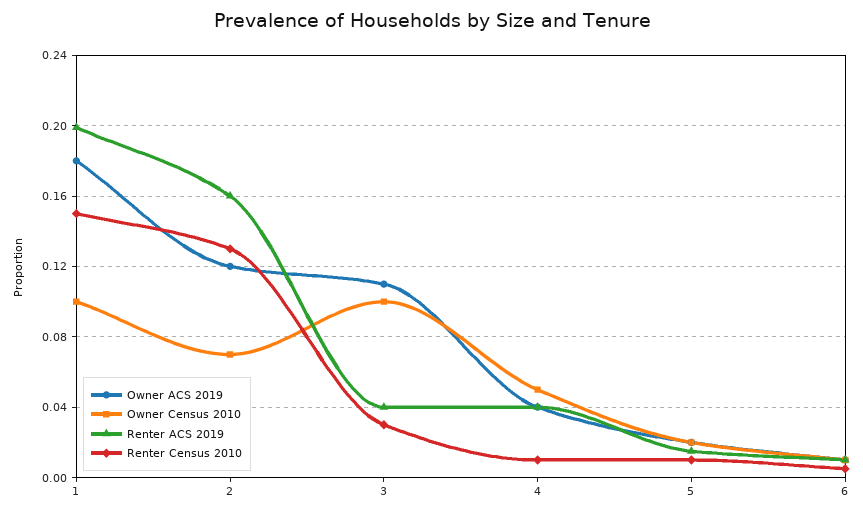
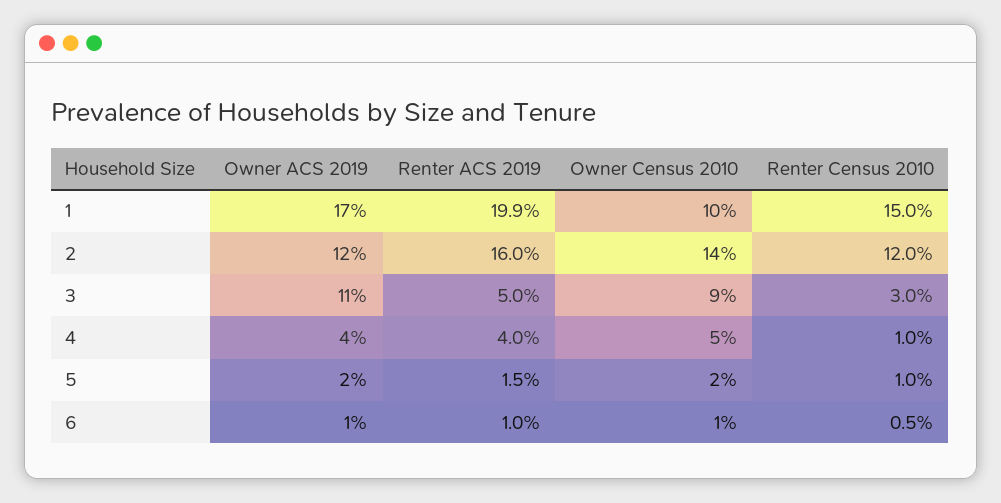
  {
    "Owner ACS 2019": {
-     "1": 0.18,
+     "1": 0.17,
      "2": 0.12,
      "3": 0.11,
      "4": 0.04,
      "5": 0.02,
      "6": 0.01
    },
    "Owner Census 2010": {
      "1": 0.1,
-     "2": 0.07,
+     "2": 0.14,
-     "3": 0.1,
+     "3": 0.09,
      "4": 0.05,
      "5": 0.02,
      "6": 0.01
    },
    "Renter ACS 2019": {
      "1": 0.199,
      "2": 0.16,
-     "3": 0.04,
+     "3": 0.05,
      "4": 0.04,
      "5": 0.015,
      "6": 0.01
    },
    "Renter Census 2010": {
      "1": 0.15,
-     "2": 0.13,
+     "2": 0.12,
      "3": 0.03,
      "4": 0.01,
      "5": 0.01,
      "6": 0.005
    }
  }

